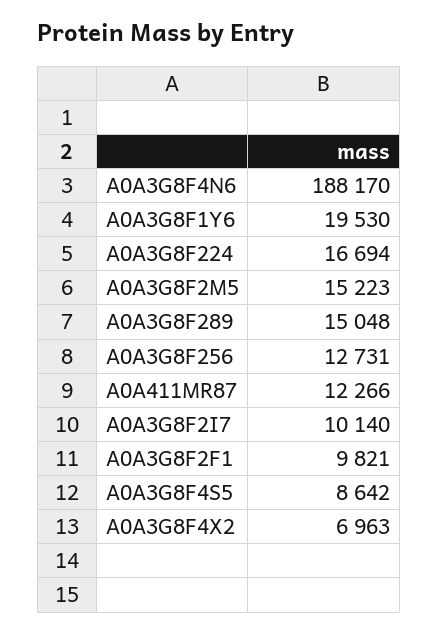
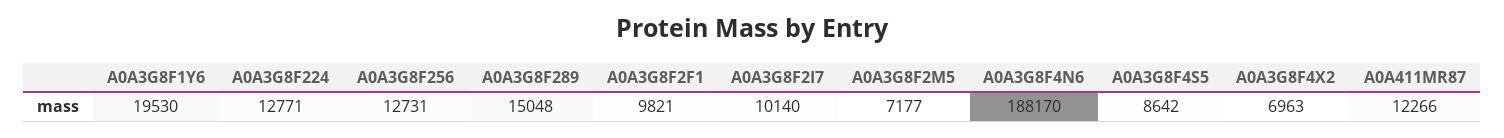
  {
    "A0A3G8F4N6": 188170,
    "A0A3G8F1Y6": 19530,
-   "A0A3G8F224": 16694,
+   "A0A3G8F224": 12771,
-   "A0A3G8F2M5": 15223,
+   "A0A3G8F2M5": 7177,
    "A0A3G8F289": 15048,
    "A0A3G8F256": 12731,
    "A0A411MR87": 12266,
    "A0A3G8F2I7": 10140,
    "A0A3G8F2F1": 9821,
    "A0A3G8F4S5": 8642,
    "A0A3G8F4X2": 6963
  }

